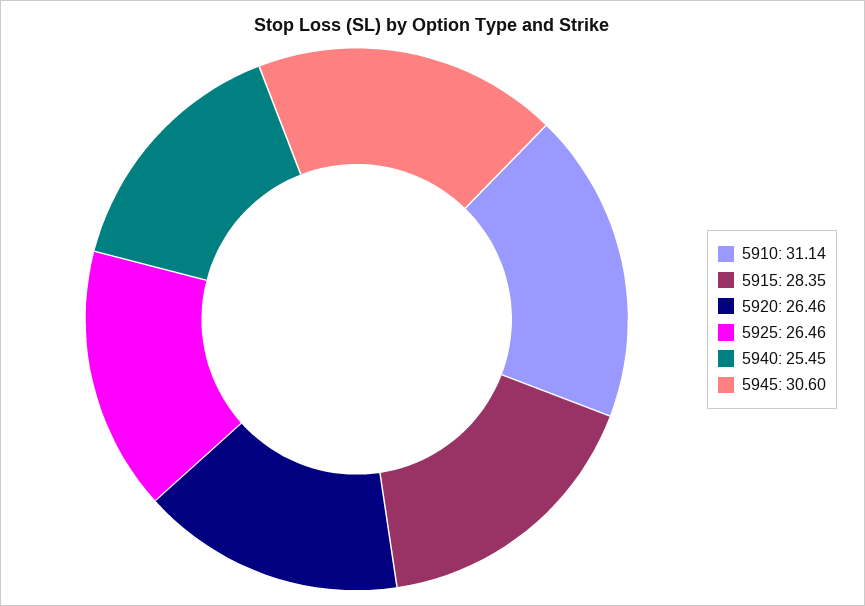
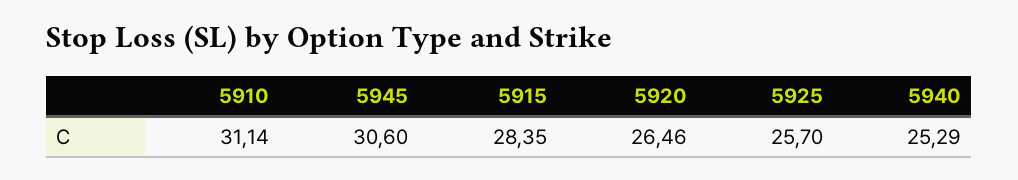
  {
    "5910": 31.14,
    "5915": 28.35,
    "5920": 26.46,
-   "5925": 26.46,
+   "5925": 25.7,
-   "5940": 25.45,
+   "5940": 25.29,
    "5945": 30.6
  }

